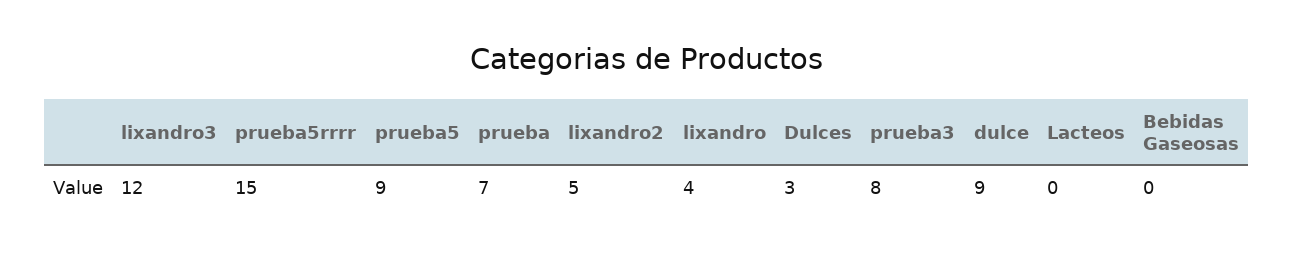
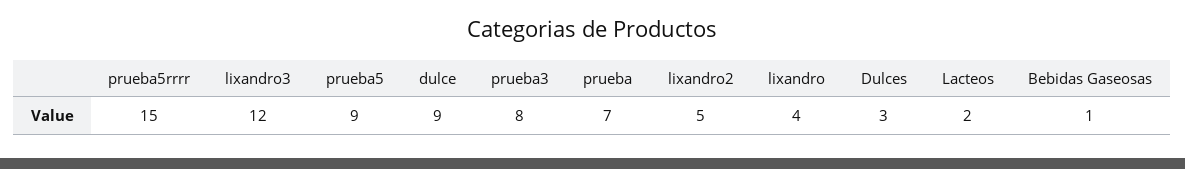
  {
    "lixandro3": 12,
    "prueba5rrrr": 15,
    "prueba5": 9,
    "prueba": 7,
    "lixandro2": 5,
    "lixandro": 4,
    "Dulces": 3,
    "prueba3": 8,
    "dulce": 9,
-   "Lacteos": 0,
+   "Lacteos": 2,
-   "Bebidas Gaseosas": 0
+   "Bebidas Gaseosas": 1
  }

